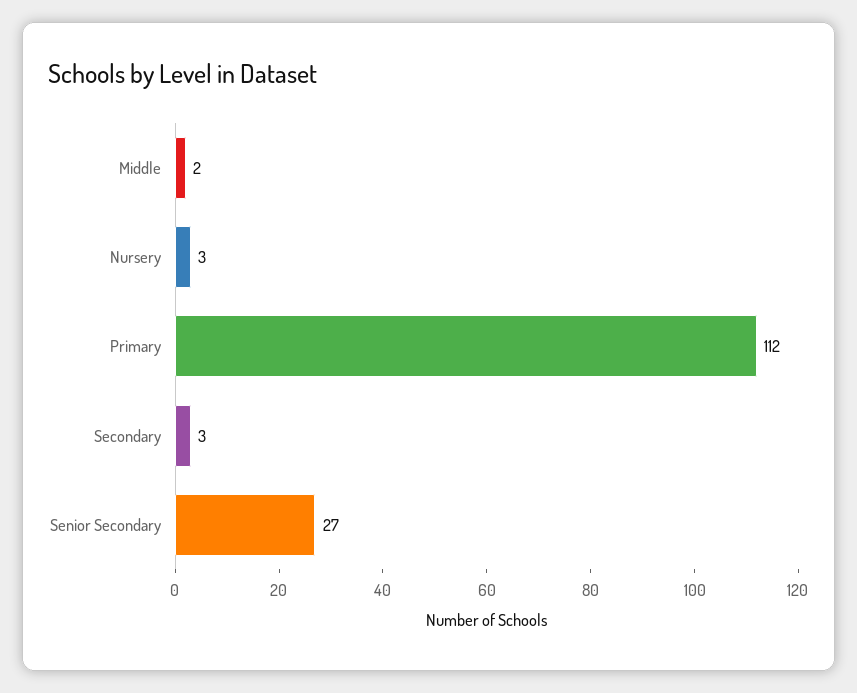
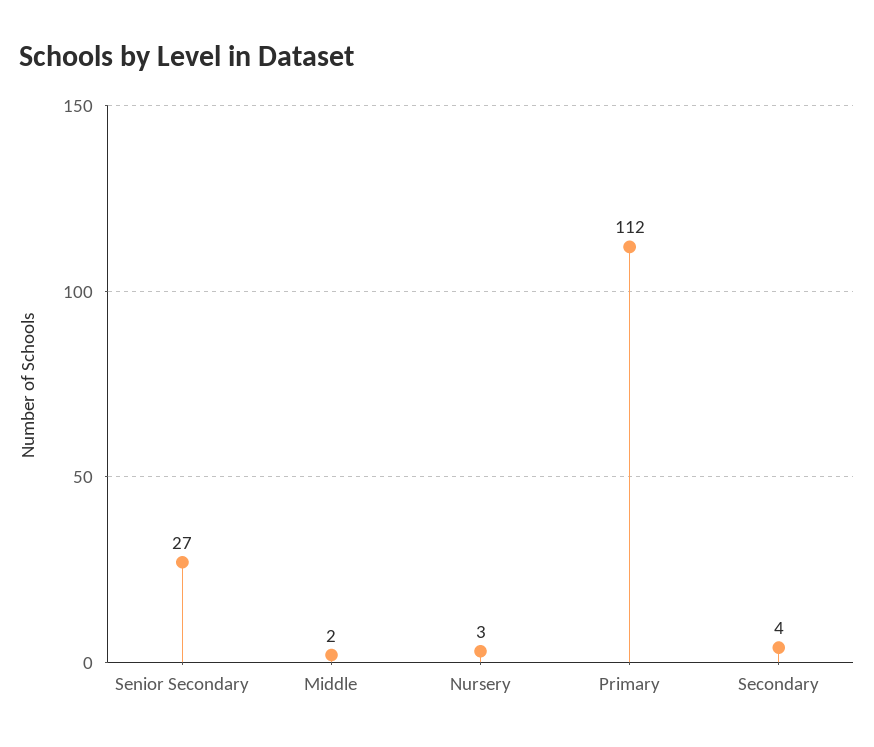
  {
    "Middle": 2,
    "Nursery": 3,
    "Primary": 112,
-   "Secondary": 3,
+   "Secondary": 4,
    "Senior Secondary": 27
  }

